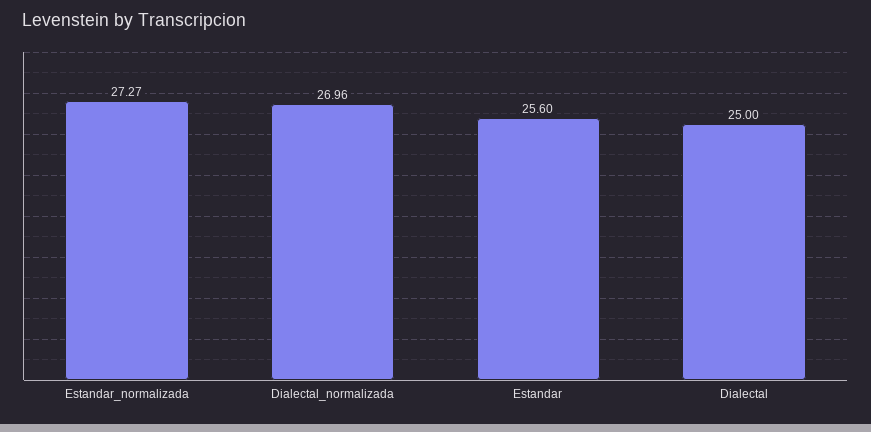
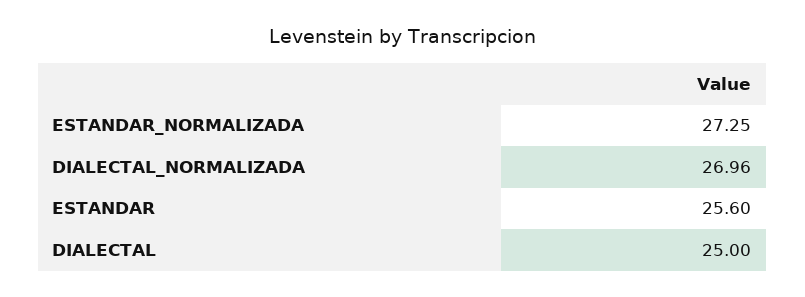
  {
-   "Estandar_normalizada": 27.27,
+   "Estandar_normalizada": 27.25,
    "Dialectal_normalizada": 26.96,
    "Estandar": 25.6,
    "Dialectal": 25
  }

